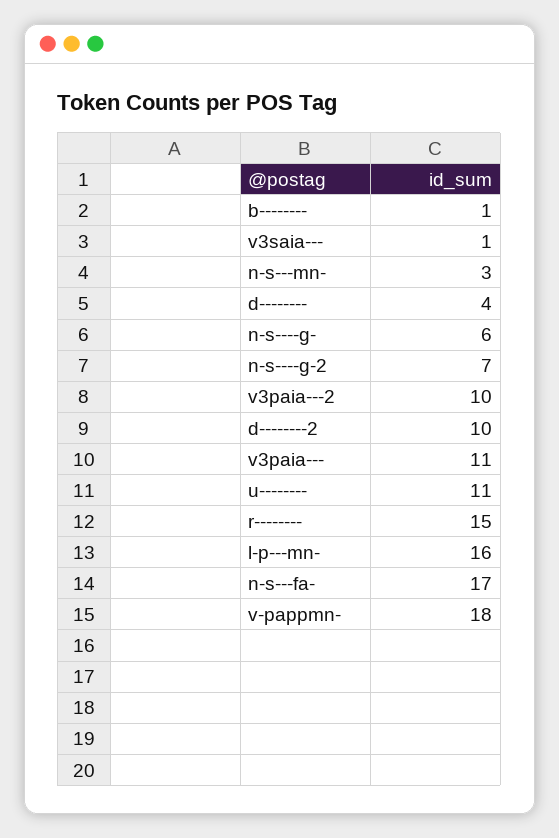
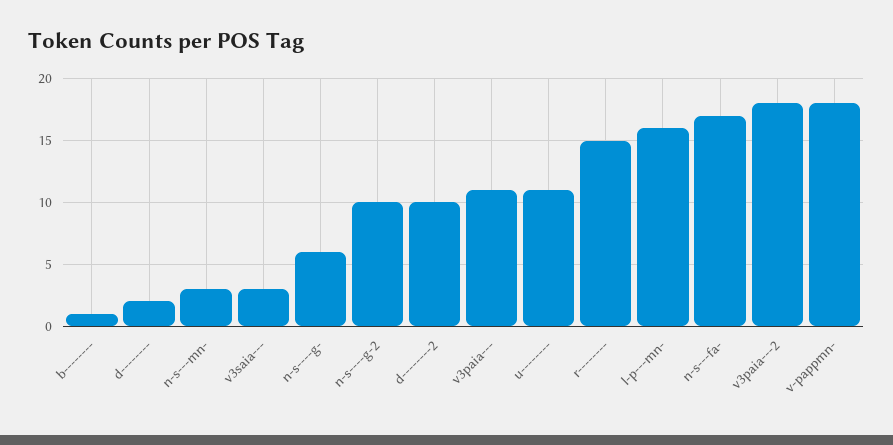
  {
    "b--------": 1,
-   "v3saia---": 1,
+   "v3saia---": 3,
    "n-s---mn-": 3,
-   "d--------": 4,
+   "d--------": 2,
    "n-s----g-": 6,
-   "n-s----g-2": 7,
+   "n-s----g-2": 10,
-   "v3paia---2": 10,
+   "v3paia---2": 18,
    "d--------2": 10,
    "v3paia---": 11,
    "u--------": 11,
    "r--------": 15,
    "l-p---mn-": 16,
    "n-s---fa-": 17,
    "v-pappmn-": 18
  }

